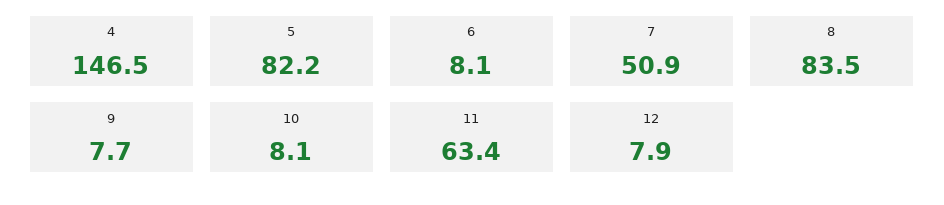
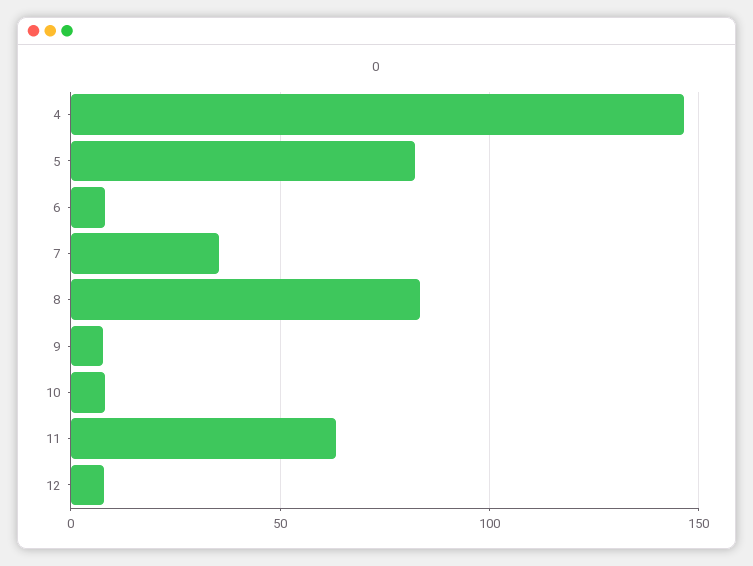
  {
    "4": 146.5,
    "5": 82.2,
    "6": 8.1,
-   "7": 50.9,
+   "7": 35,
    "8": 83.5,
    "9": 7.7,
    "10": 8.1,
    "11": 63.4,
    "12": 7.9
  }

